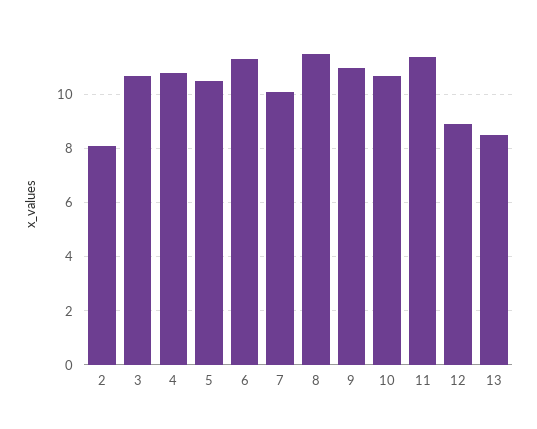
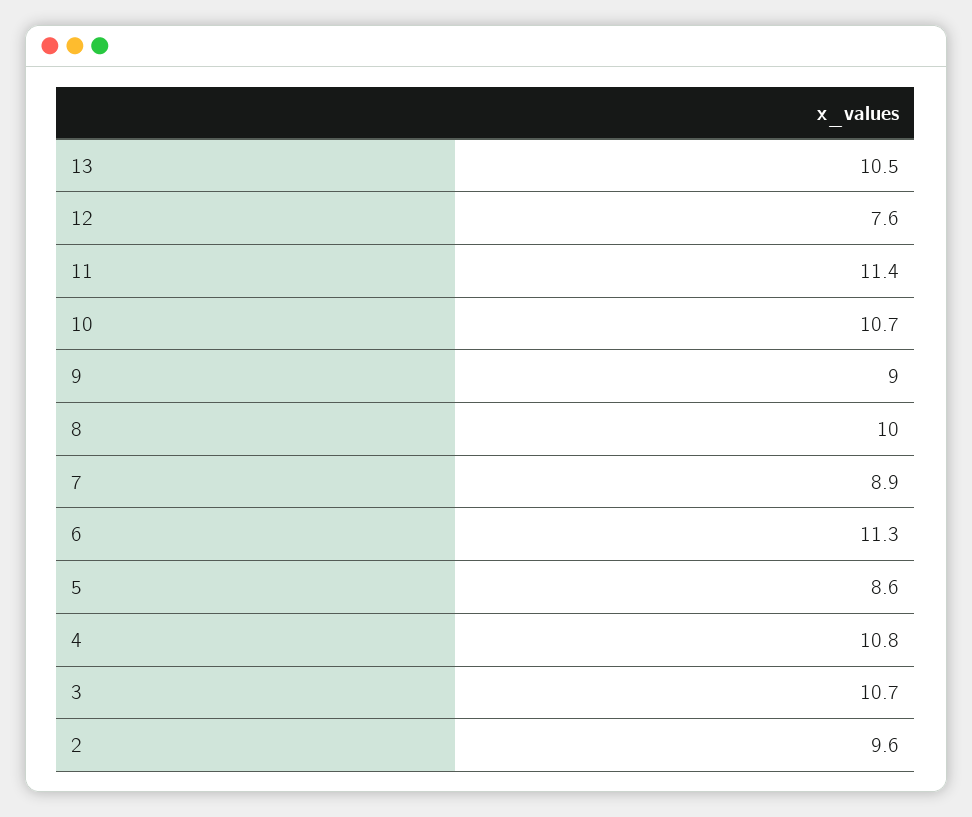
  {
-   "2": 8,
+   "2": 9.6,
    "3": 10.7,
    "4": 10.8,
-   "5": 10.5,
+   "5": 8.6,
    "6": 11.3,
-   "7": 10,
+   "7": 8.9,
-   "8": 11.5,
+   "8": 10,
-   "9": 11,
+   "9": 9,
    "10": 10.7,
    "11": 11.4,
-   "12": 9,
+   "12": 7.6,
-   "13": 8.5
+   "13": 10.5
  }

